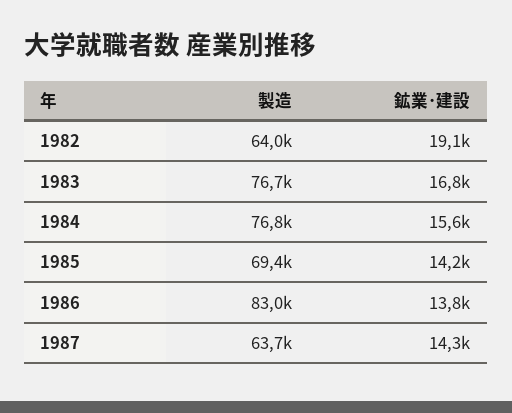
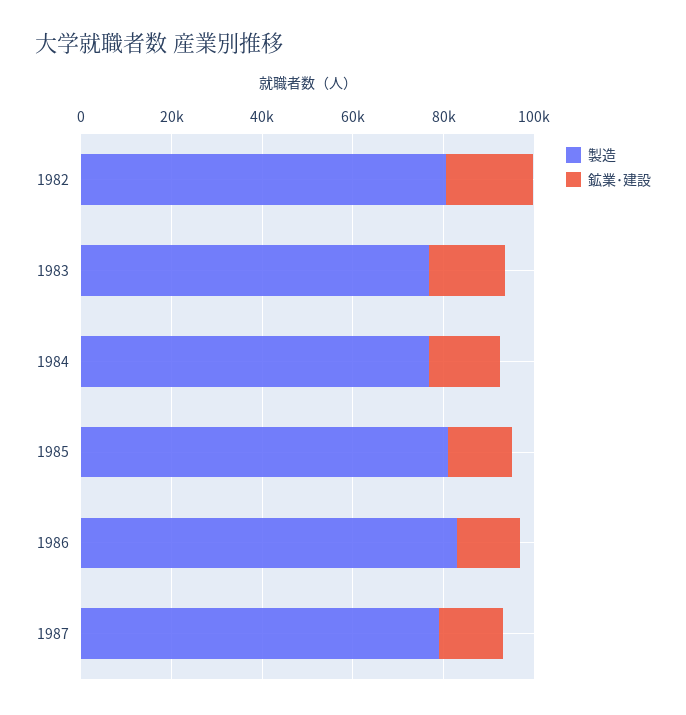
  {
    "製造": {
-     "1982": 64000,
+     "1982": 80000,
      "1983": 76700,
      "1984": 76800,
-     "1985": 69400,
+     "1985": 80000,
      "1986": 83000,
-     "1987": 63700
+     "1987": 80000
    },
    "鉱業･建設": {
      "1982": 19100,
      "1983": 16800,
      "1984": 15600,
      "1985": 14200,
      "1986": 13800,
      "1987": 14300
    }
  }

